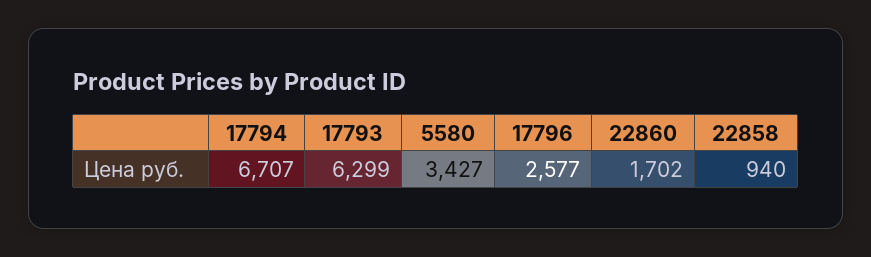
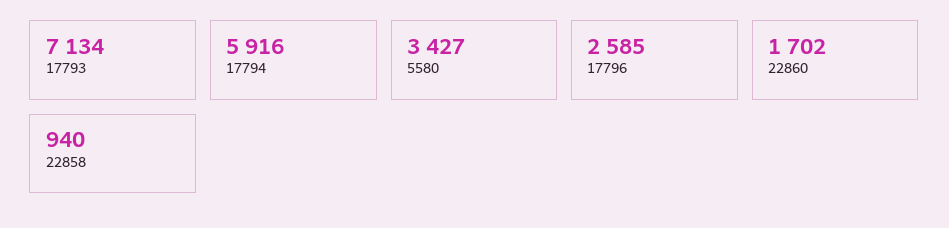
  {
-   "17794": 6707,
+   "17794": 5916,
-   "17793": 6299,
+   "17793": 7134,
    "5580": 3427,
-   "17796": 2577,
+   "17796": 2585,
    "22860": 1702,
    "22858": 940
  }

